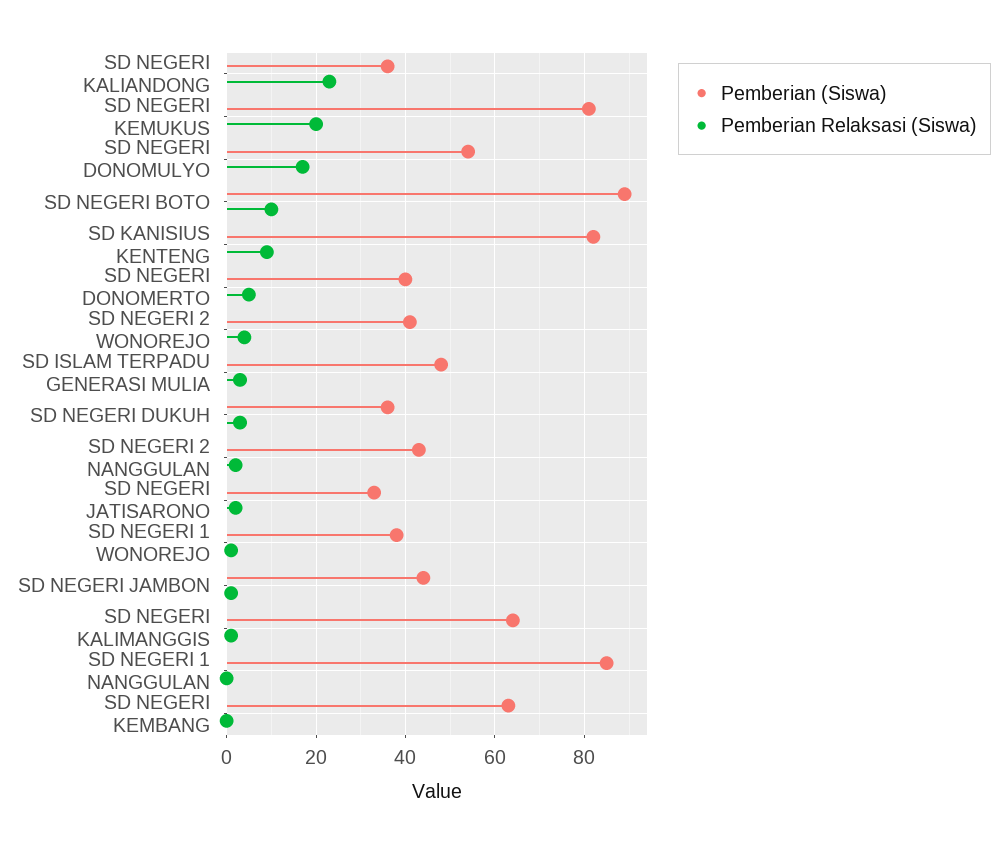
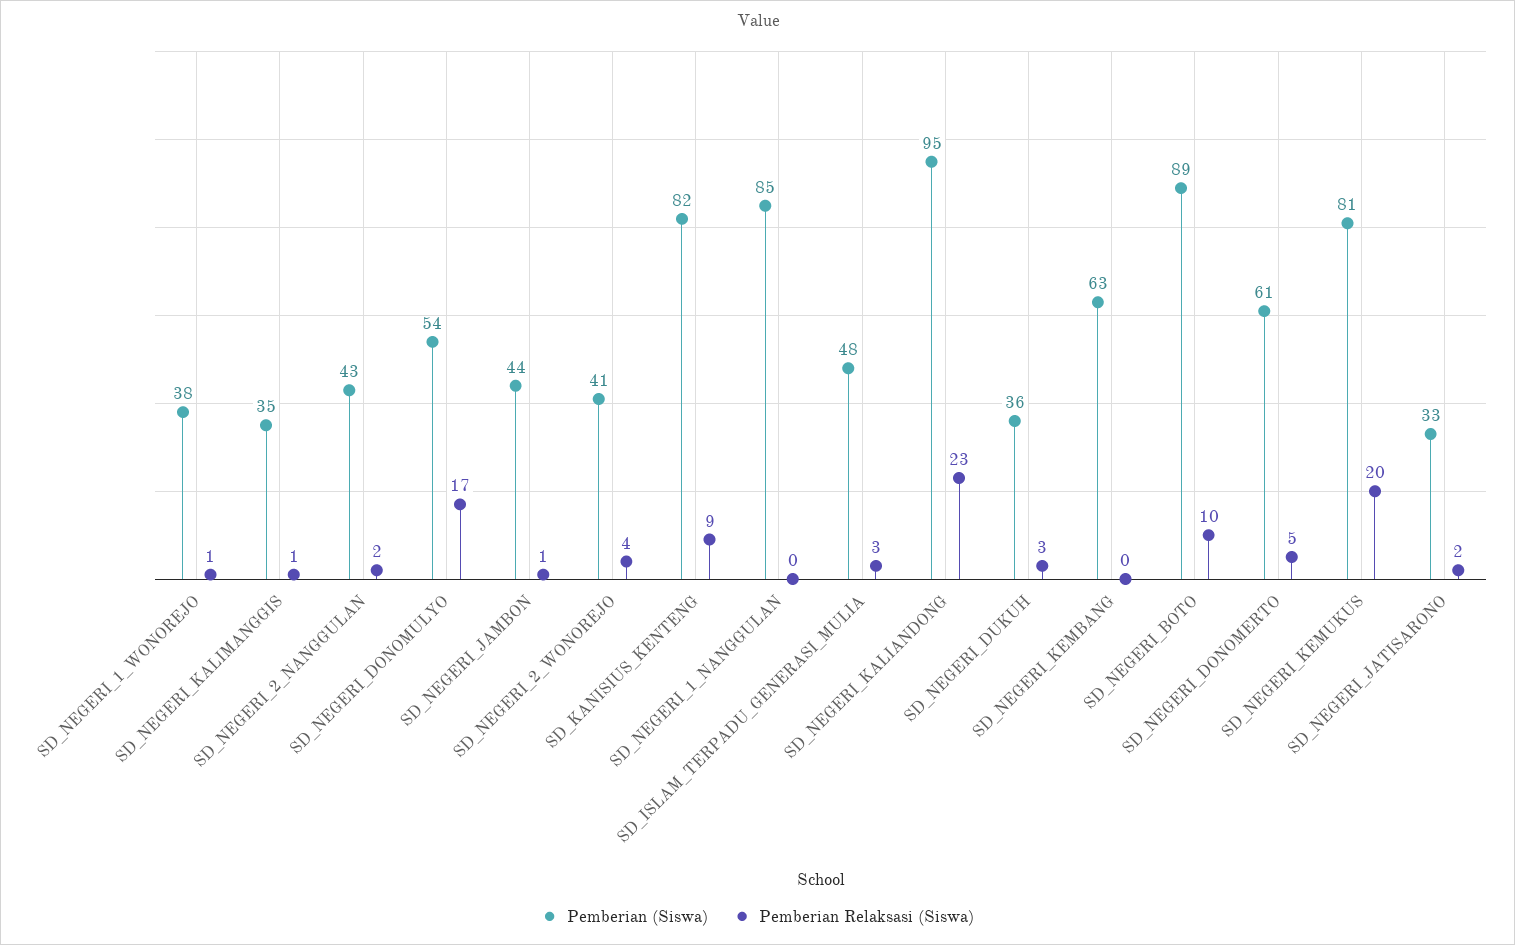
  {
    "Pemberian (Siswa)": {
-     "SD NEGERI KALIANDONG": 35,
+     "SD NEGERI KALIANDONG": 95,
      "SD NEGERI KEMUKUS": 81,
      "SD NEGERI DONOMULYO": 54,
      "SD NEGERI BOTO": 89,
      "SD KANISIUS KENTENG": 82,
-     "SD NEGERI DONOMERTO": 40,
+     "SD NEGERI DONOMERTO": 61,
      "SD NEGERI 2 WONOREJO": 41,
      "SD ISLAM TERPADU GENERASI MULIA": 48,
      "SD NEGERI DUKUH": 36,
      "SD NEGERI 2 NANGGULAN": 43,
      "SD NEGERI JATISARONO": 33,
      "SD NEGERI 1 WONOREJO": 38,
      "SD NEGERI JAMBON": 44,
-     "SD NEGERI KALIMANGGIS": 65,
+     "SD NEGERI KALIMANGGIS": 35,
      "SD NEGERI 1 NANGGULAN": 85,
      "SD NEGERI KEMBANG": 63
    },
    "Pemberian Relaksasi (Siswa)": {
      "SD NEGERI KALIANDONG": 23,
      "SD NEGERI KEMUKUS": 20,
      "SD NEGERI DONOMULYO": 17,
      "SD NEGERI BOTO": 10,
      "SD KANISIUS KENTENG": 9,
      "SD NEGERI DONOMERTO": 5,
      "SD NEGERI 2 WONOREJO": 4,
      "SD ISLAM TERPADU GENERASI MULIA": 3,
      "SD NEGERI DUKUH": 3,
      "SD NEGERI 2 NANGGULAN": 2,
      "SD NEGERI JATISARONO": 2,
      "SD NEGERI 1 WONOREJO": 1,
      "SD NEGERI JAMBON": 1,
      "SD NEGERI KALIMANGGIS": 1,
      "SD NEGERI 1 NANGGULAN": 0,
      "SD NEGERI KEMBANG": 0
    }
  }

